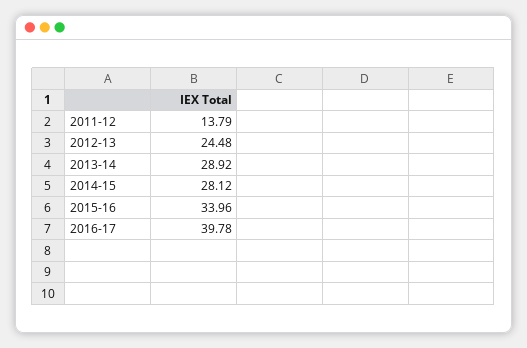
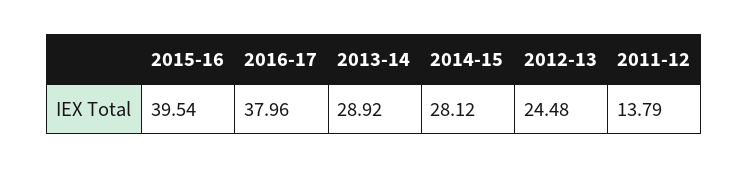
  {
    "2011-12": 13.79,
    "2012-13": 24.48,
    "2013-14": 28.92,
    "2014-15": 28.12,
-   "2015-16": 33.96,
+   "2015-16": 39.54,
-   "2016-17": 39.78
+   "2016-17": 37.96
  }

